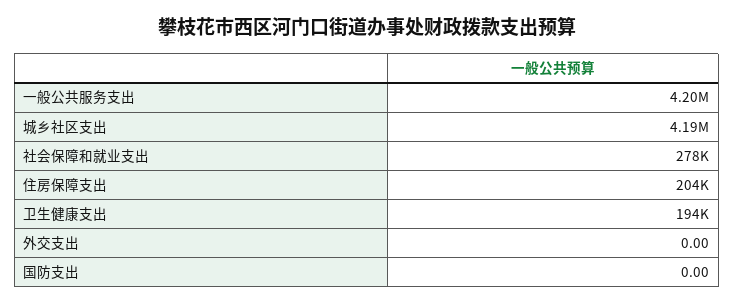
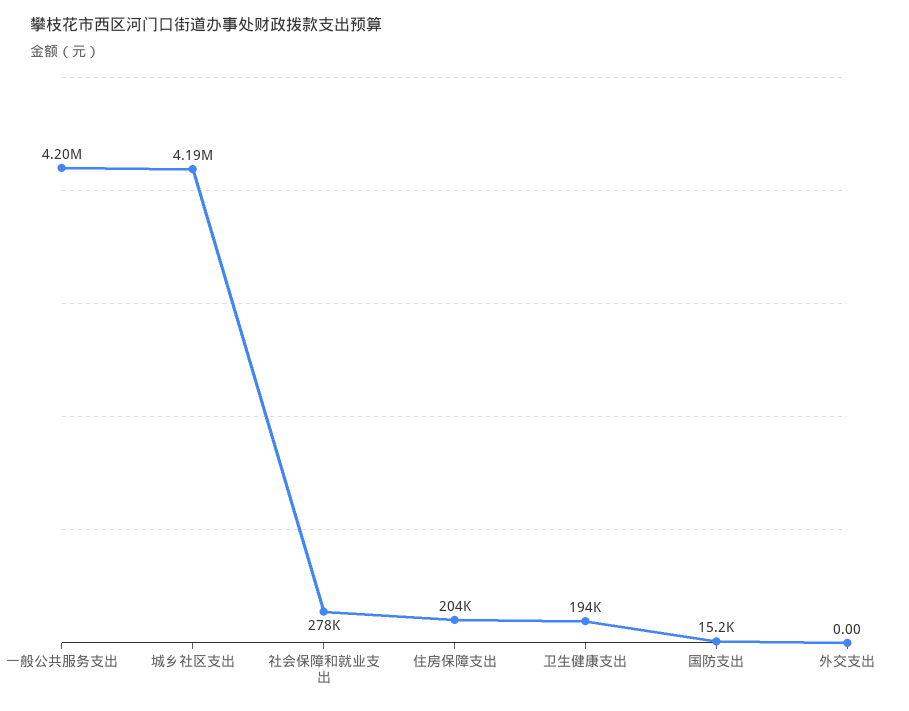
  {
    "一般公共服务支出": 4200000,
    "城乡社区支出": 4190000,
    "社会保障和就业支出": 278000,
    "住房保障支出": 204000,
    "卫生健康支出": 194000,
    "外交支出": 0,
-   "国防支出": 0
+   "国防支出": 15200
  }

